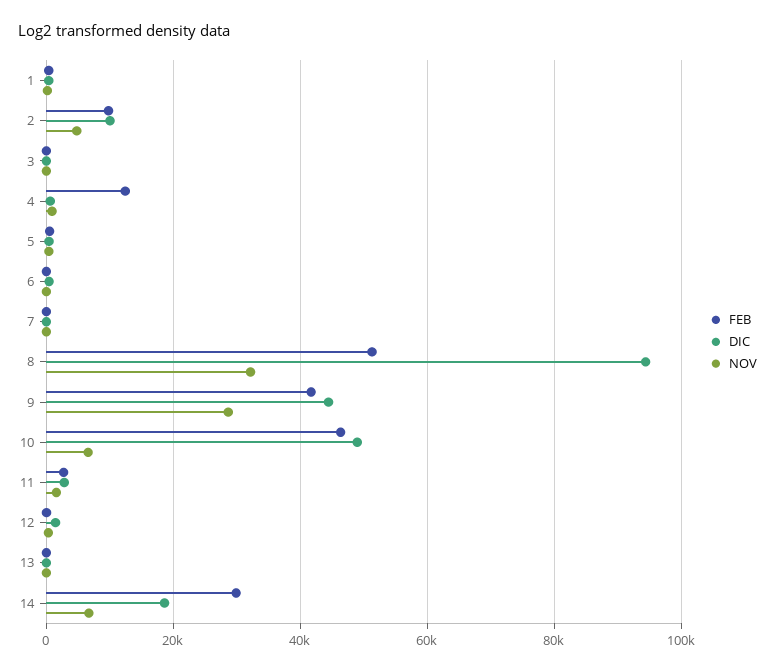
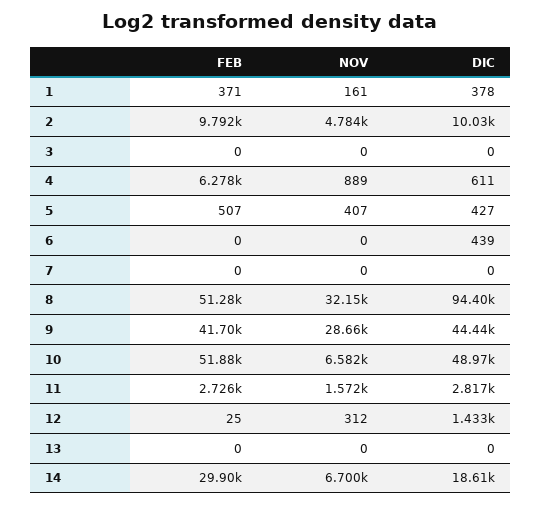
  {
    "FEB": {
      "1": 371,
      "2": 9792,
      "3": 0,
-     "4": 12000,
+     "4": 6278,
      "5": 507,
      "6": 0,
      "7": 0,
      "8": 51280,
      "9": 41700,
-     "10": 46000,
+     "10": 51880,
      "11": 2726,
      "12": 25,
      "13": 0,
      "14": 29900
    },
    "DIC": {
      "1": 378,
      "2": 10030,
      "3": 0,
      "4": 611,
      "5": 427,
      "6": 439,
      "7": 0,
      "8": 94400,
      "9": 44440,
      "10": 48970,
      "11": 2817,
      "12": 1433,
      "13": 0,
      "14": 18610
    },
    "NOV": {
      "1": 161,
      "2": 4784,
      "3": 0,
      "4": 889,
      "5": 407,
      "6": 0,
      "7": 0,
      "8": 32150,
      "9": 28660,
      "10": 6582,
      "11": 1572,
      "12": 312,
      "13": 0,
      "14": 6700
    }
  }

